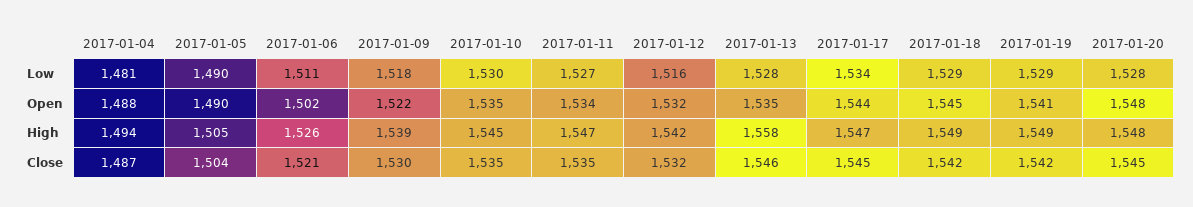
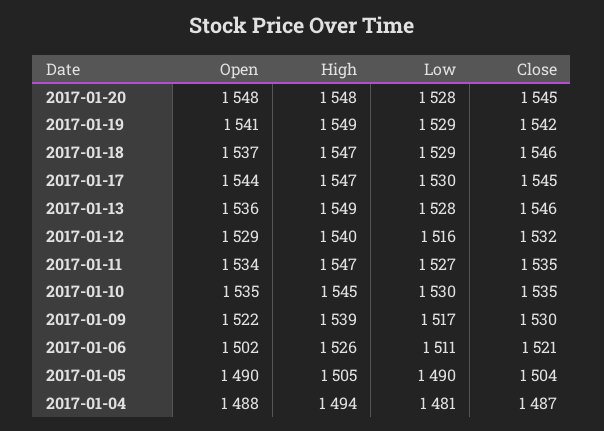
  {
    "2017-01-04": {
      "Low": 1481,
      "Open": 1488,
      "High": 1494,
      "Close": 1487
    },
    "2017-01-05": {
      "Low": 1490,
      "Open": 1490,
      "High": 1505,
      "Close": 1504
    },
    "2017-01-06": {
      "Low": 1511,
      "Open": 1502,
      "High": 1526,
      "Close": 1521
    },
    "2017-01-09": {
-     "Low": 1518,
+     "Low": 1517,
      "Open": 1522,
      "High": 1539,
      "Close": 1530
    },
    "2017-01-10": {
      "Low": 1530,
      "Open": 1535,
      "High": 1545,
      "Close": 1535
    },
    "2017-01-11": {
      "Low": 1527,
      "Open": 1534,
      "High": 1547,
      "Close": 1535
    },
    "2017-01-12": {
      "Low": 1516,
-     "Open": 1532,
+     "Open": 1529,
-     "High": 1542,
+     "High": 1540,
      "Close": 1532
    },
    "2017-01-13": {
      "Low": 1528,
-     "Open": 1535,
+     "Open": 1536,
-     "High": 1558,
+     "High": 1549,
      "Close": 1546
    },
    "2017-01-17": {
-     "Low": 1534,
+     "Low": 1530,
      "Open": 1544,
      "High": 1547,
      "Close": 1545
    },
    "2017-01-18": {
      "Low": 1529,
-     "Open": 1545,
+     "Open": 1537,
-     "High": 1549,
+     "High": 1547,
-     "Close": 1542
+     "Close": 1546
    },
    "2017-01-19": {
      "Low": 1529,
      "Open": 1541,
      "High": 1549,
      "Close": 1542
    },
    "2017-01-20": {
      "Low": 1528,
      "Open": 1548,
      "High": 1548,
      "Close": 1545
    }
  }

